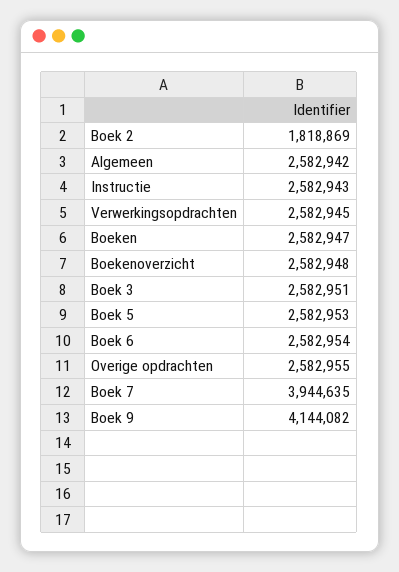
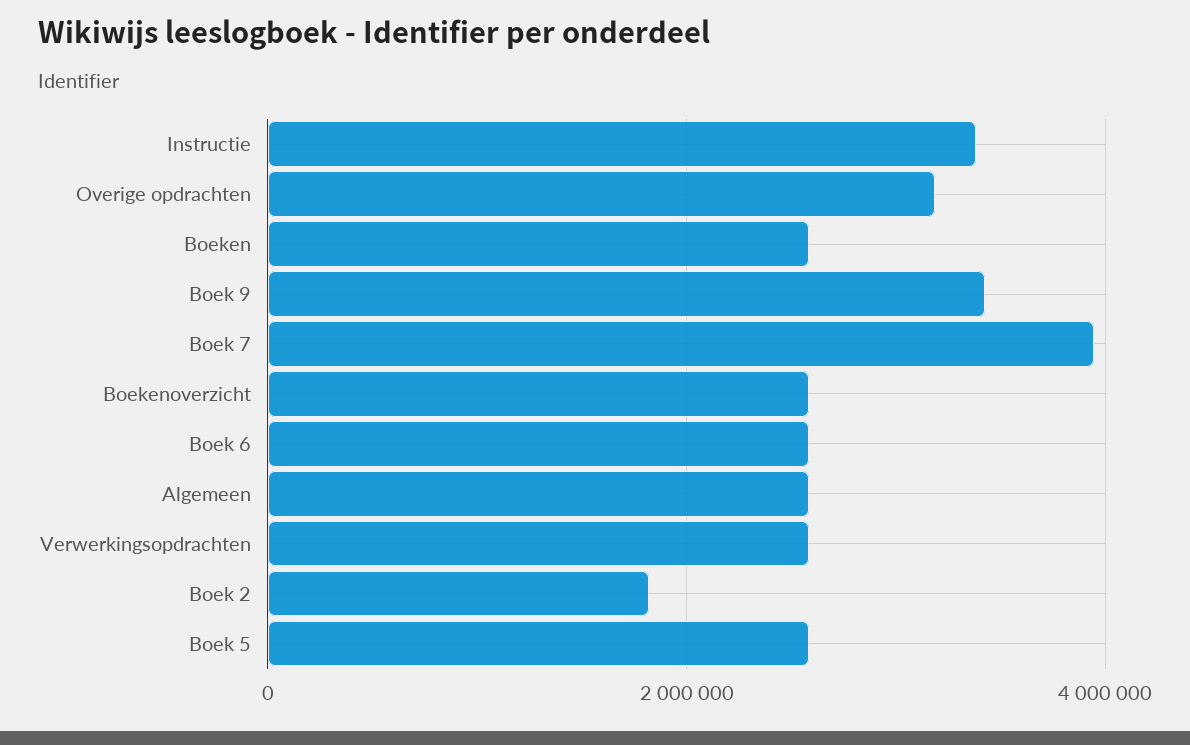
  {
    "Boek 2": 1818869,
    "Algemeen": 2582942,
-   "Instructie": 2582943,
+   "Instructie": 3400000,
    "Verwerkingsopdrachten": 2582945,
    "Boeken": 2582947,
    "Boekenoverzicht": 2582948,
-   "Boek 3": 2582951,
    "Boek 5": 2582953,
    "Boek 6": 2582954,
-   "Overige opdrachten": 2582955,
+   "Overige opdrachten": 3200000,
    "Boek 7": 3944635,
-   "Boek 9": 4144082
+   "Boek 9": 3400000
  }

